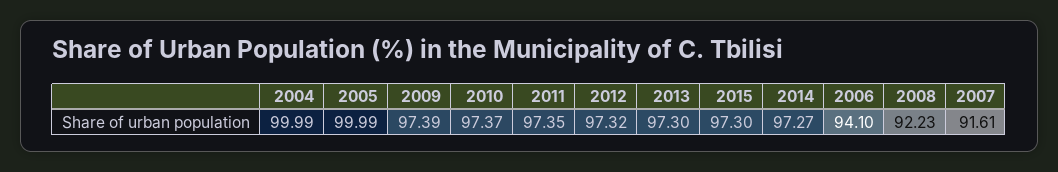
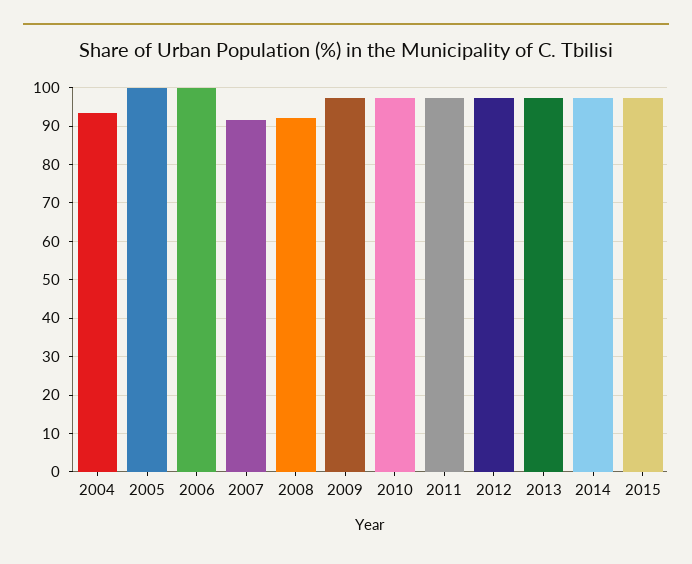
  {
-   "2004": 99.99,
+   "2004": 94,
    "2005": 99.99,
    "2009": 97.39,
    "2010": 97.37,
    "2011": 97.35,
    "2012": 97.32,
    "2013": 97.3,
    "2015": 97.3,
    "2014": 97.27,
-   "2006": 94.1,
+   "2006": 100,
    "2008": 92.23,
    "2007": 91.61
  }

